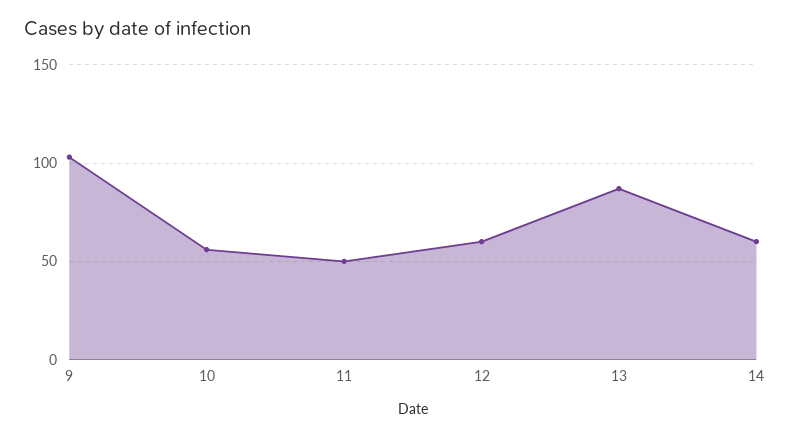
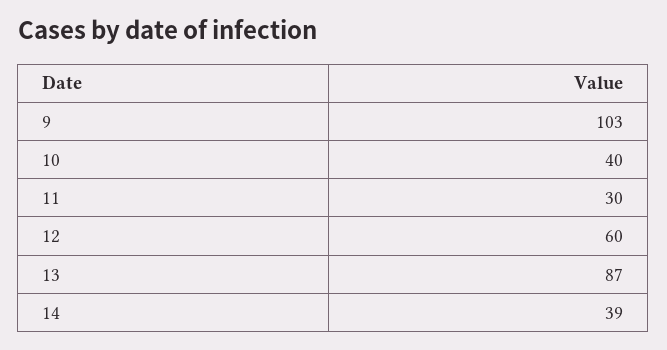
  {
    "9": 103,
-   "10": 55,
+   "10": 40,
-   "11": 50,
+   "11": 30,
    "12": 60,
    "13": 87,
-   "14": 60
+   "14": 39
  }

